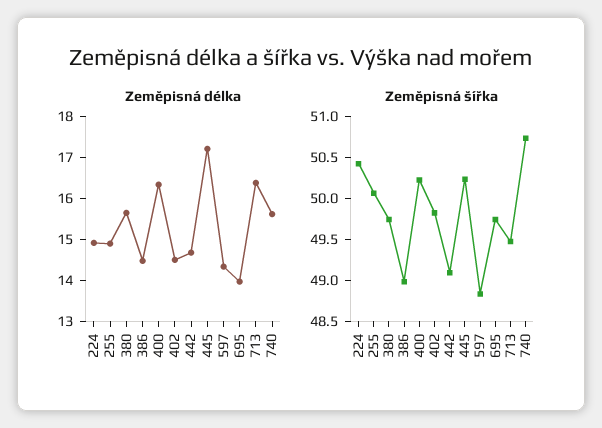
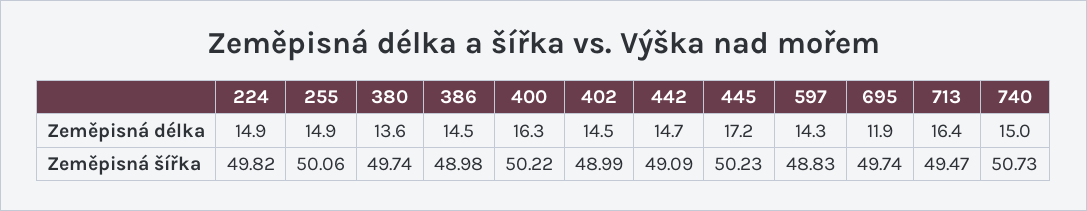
  {
    "Zeměpisná délka": {
      "224": 14.9,
      "255": 14.9,
-     "380": 15.6,
+     "380": 13.6,
      "386": 14.5,
      "400": 16.3,
      "402": 14.5,
      "442": 14.7,
      "445": 17.2,
      "597": 14.3,
-     "695": 14,
+     "695": 11.9,
      "713": 16.4,
-     "740": 15.6
+     "740": 15
    },
    "Zeměpisná šířka": {
-     "224": 50.4,
+     "224": 49.82,
      "255": 50.06,
      "380": 49.74,
      "386": 48.98,
      "400": 50.22,
-     "402": 49.8,
+     "402": 48.99,
      "442": 49.09,
      "445": 50.23,
      "597": 48.83,
      "695": 49.74,
      "713": 49.47,
      "740": 50.73
    }
  }

